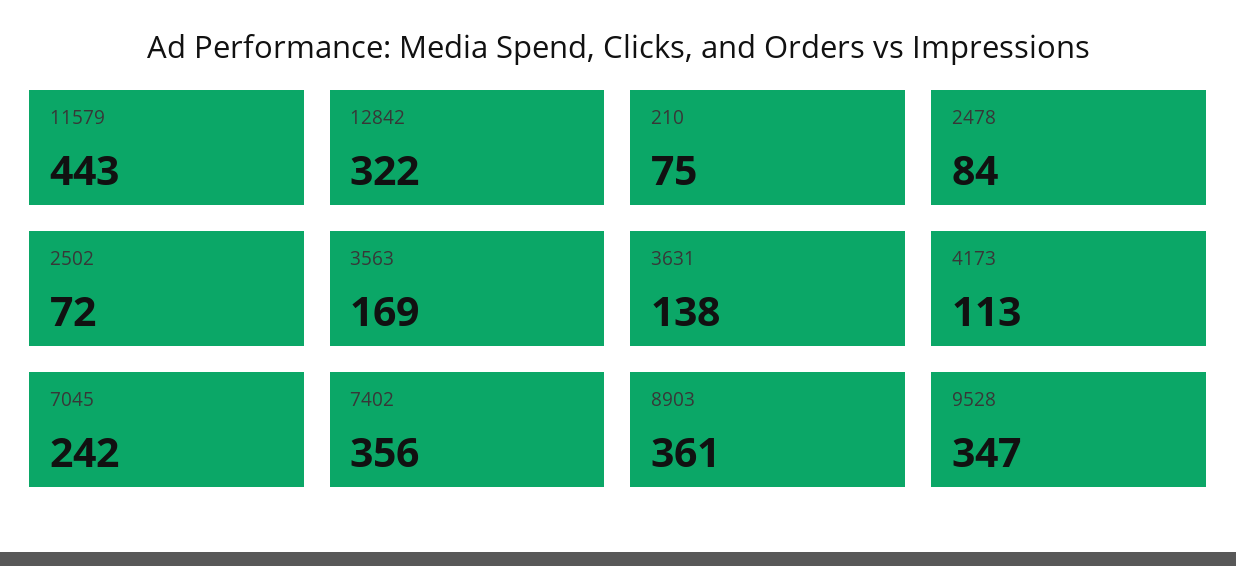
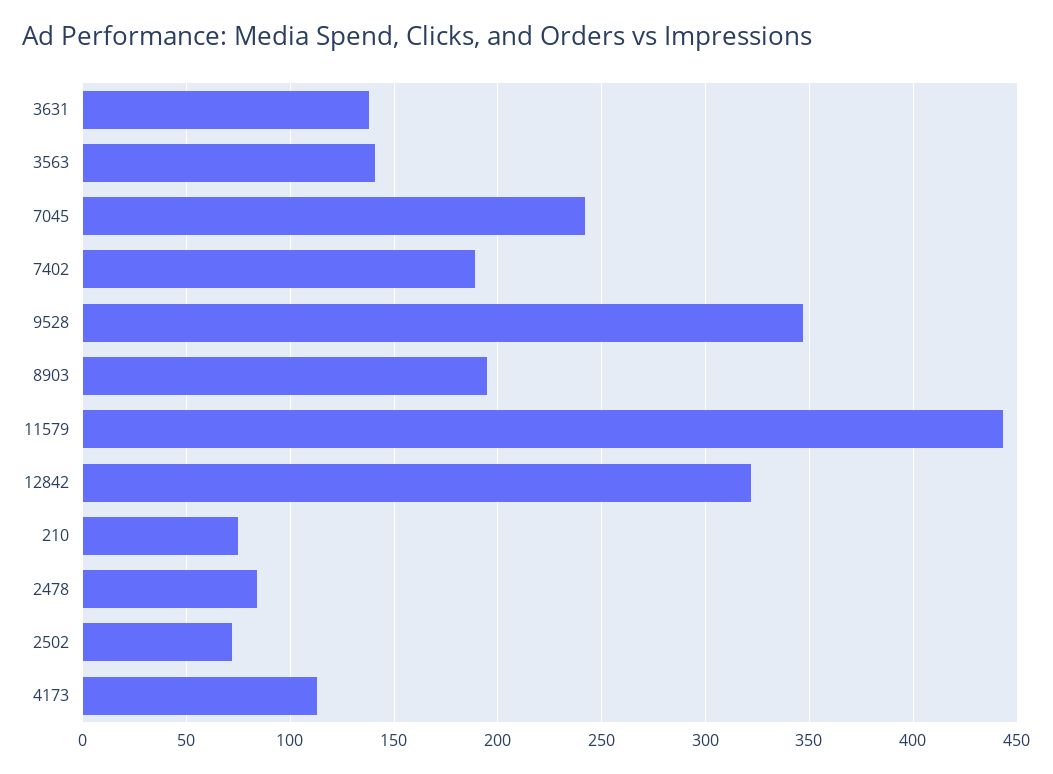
  {
    "11579": 443,
    "12842": 322,
    "210": 75,
    "2478": 84,
    "2502": 72,
-   "3563": 169,
+   "3563": 140,
    "3631": 138,
    "4173": 113,
    "7045": 242,
-   "7402": 356,
+   "7402": 190,
-   "8903": 361,
+   "8903": 195,
    "9528": 347
  }

